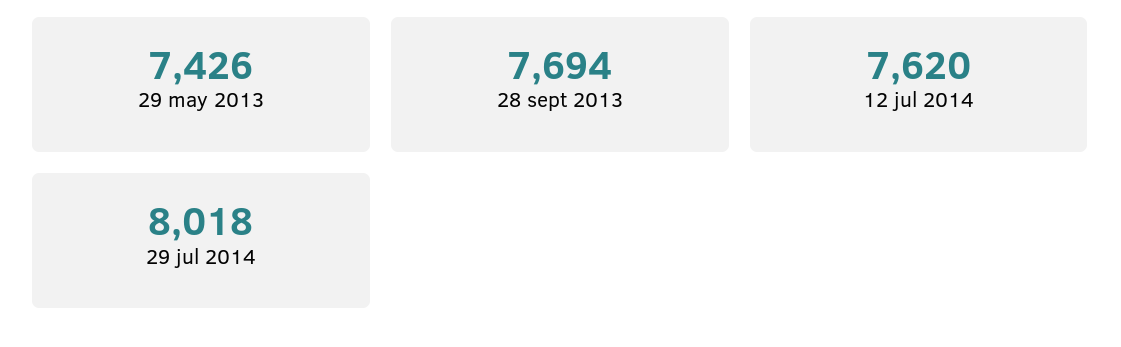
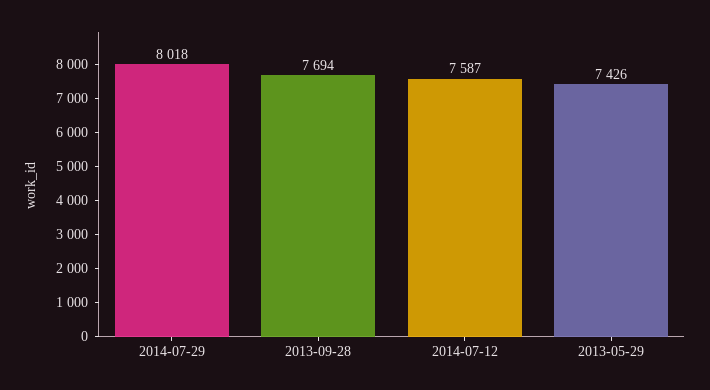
  {
    "29 may 2013": 7426,
    "28 sept 2013": 7694,
-   "12 jul 2014": 7620,
+   "12 jul 2014": 7587,
    "29 jul 2014": 8018
  }

